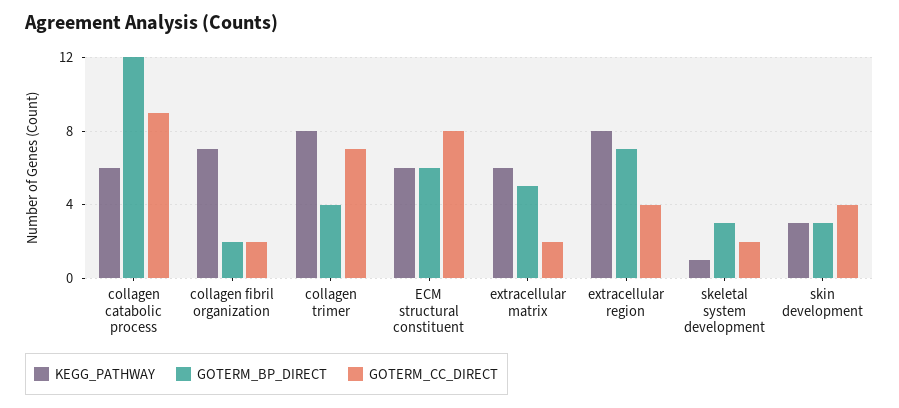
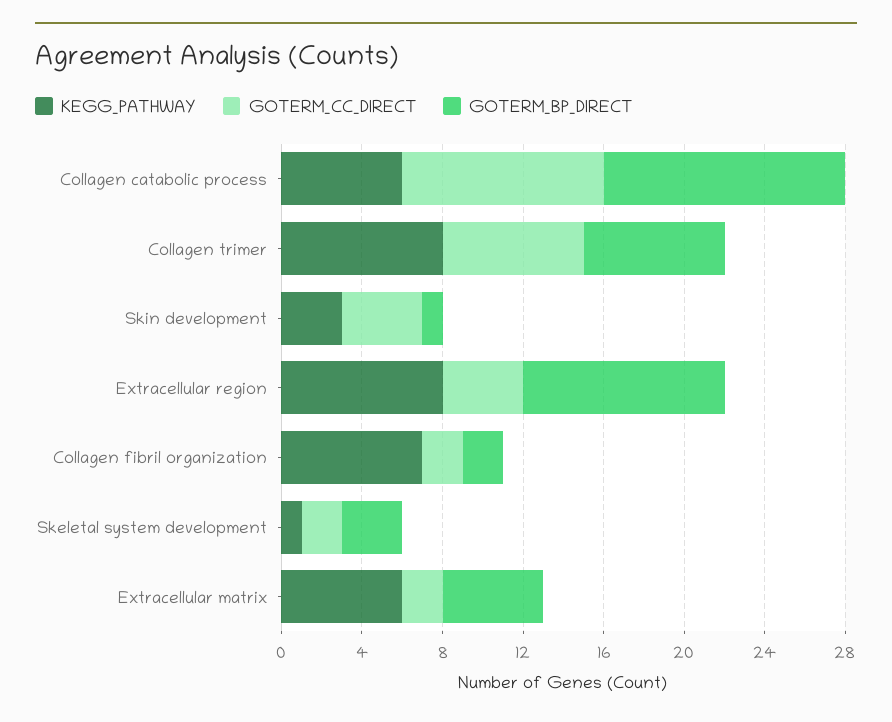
  {
    "KEGG_PATHWAY": {
      "collagen catabolic process": 6,
      "collagen fibril organization": 7,
      "collagen trimer": 8,
-     "ECM structural constituent": 6,
      "extracellular matrix": 6,
      "extracellular region": 8,
      "skeletal system development": 1,
      "skin development": 3
    },
    "GOTERM_BP_DIRECT": {
      "collagen catabolic process": 12,
      "collagen fibril organization": 2,
-     "collagen trimer": 4,
+     "collagen trimer": 7,
-     "ECM structural constituent": 6,
      "extracellular matrix": 5,
-     "extracellular region": 7,
+     "extracellular region": 10,
      "skeletal system development": 3,
-     "skin development": 3
+     "skin development": 1
    },
    "GOTERM_CC_DIRECT": {
-     "collagen catabolic process": 9,
+     "collagen catabolic process": 10,
      "collagen fibril organization": 2,
      "collagen trimer": 7,
-     "ECM structural constituent": 8,
      "extracellular matrix": 2,
      "extracellular region": 4,
      "skeletal system development": 2,
      "skin development": 4
    }
  }

